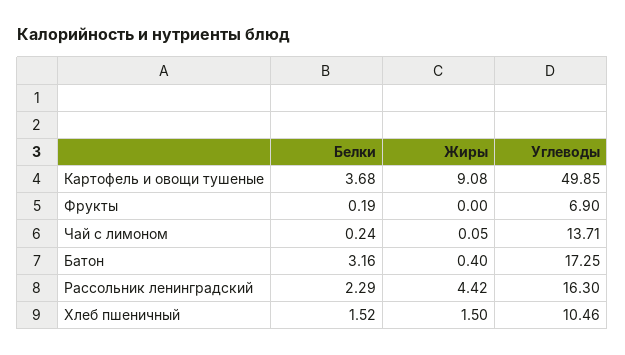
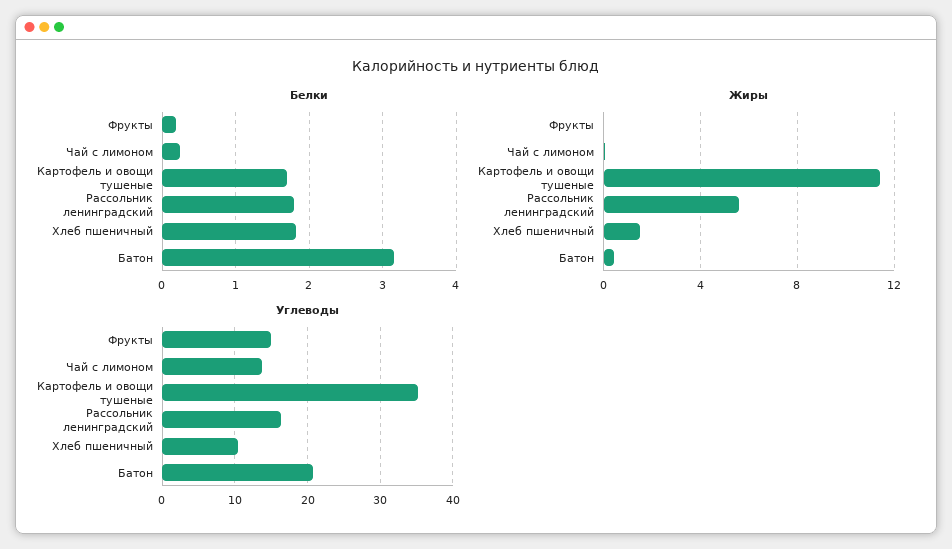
  {
    "Белки": {
-     "Картофель и овощи тушеные": 3.68,
+     "Картофель и овощи тушеные": 1.7,
      "Фрукты": 0.19,
      "Чай с лимоном": 0.24,
      "Батон": 3.16,
-     "Рассольник ленинградский": 2.29,
+     "Рассольник ленинградский": 1.8,
-     "Хлеб пшеничный": 1.52
+     "Хлеб пшеничный": 1.8
    },
    "Жиры": {
-     "Картофель и овощи тушеные": 9.08,
+     "Картофель и овощи тушеные": 11.5,
      "Фрукты": 0,
      "Чай с лимоном": 0.05,
      "Батон": 0.4,
-     "Рассольник ленинградский": 4.42,
+     "Рассольник ленинградский": 5.5,
      "Хлеб пшеничный": 1.5
    },
    "Углеводы": {
-     "Картофель и овощи тушеные": 49.85,
+     "Картофель и овощи тушеные": 35,
-     "Фрукты": 6.9,
+     "Фрукты": 15,
      "Чай с лимоном": 13.71,
-     "Батон": 17.25,
+     "Батон": 21,
      "Рассольник ленинградский": 16.3,
      "Хлеб пшеничный": 10.46
    }
  }

